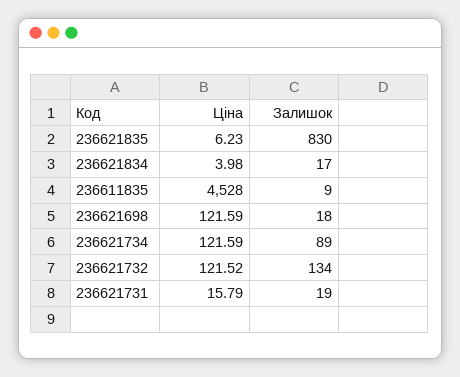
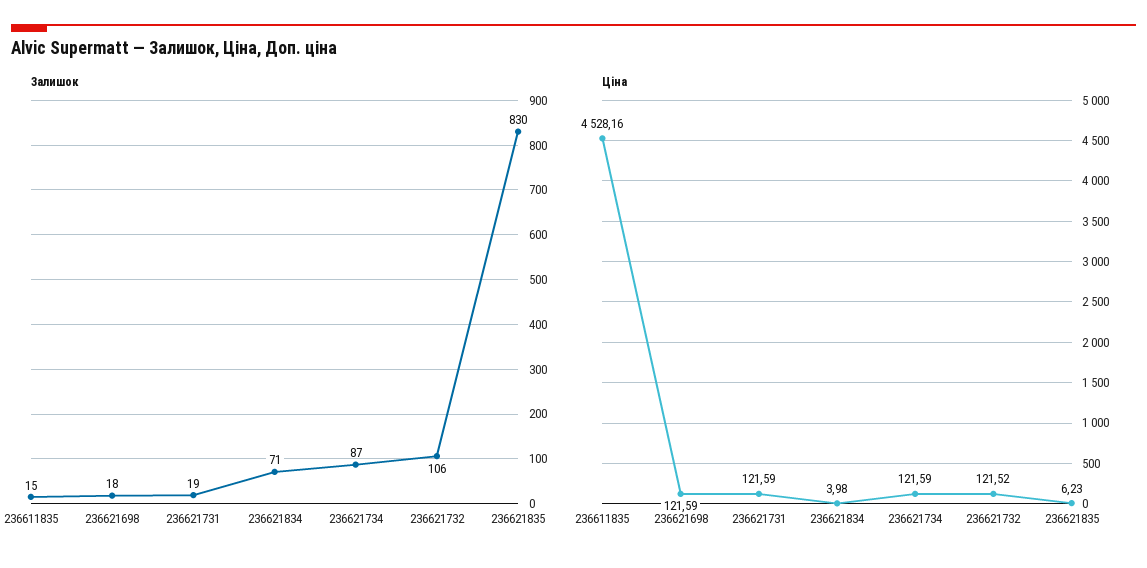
  {
    "Ціна": {
      "236621835": 6.23,
      "236621834": 3.98,
-     "236611835": 4528,
+     "236611835": 4528.16,
      "236621698": 121.59,
      "236621734": 121.59,
      "236621732": 121.52,
-     "236621731": 15.79
+     "236621731": 121.59
    },
    "Залишок": {
      "236621835": 830,
-     "236621834": 17,
+     "236621834": 71,
-     "236611835": 9,
+     "236611835": 15,
      "236621698": 18,
-     "236621734": 89,
+     "236621734": 87,
-     "236621732": 134,
+     "236621732": 106,
      "236621731": 19
    }
  }

